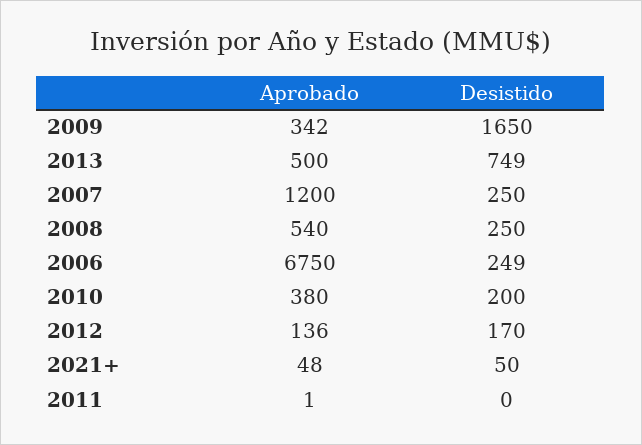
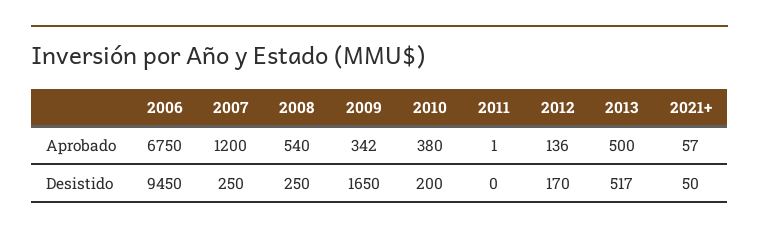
  {
    "Aprobado": {
      "2009": 342,
      "2013": 500,
      "2007": 1200,
      "2008": 540,
      "2006": 6750,
      "2010": 380,
      "2012": 136,
-     "2021+": 48,
+     "2021+": 57,
      "2011": 1
    },
    "Desistido": {
      "2009": 1650,
-     "2013": 749,
+     "2013": 517,
      "2007": 250,
      "2008": 250,
-     "2006": 249,
+     "2006": 9450,
      "2010": 200,
      "2012": 170,
      "2021+": 50,
      "2011": 0
    }
  }

